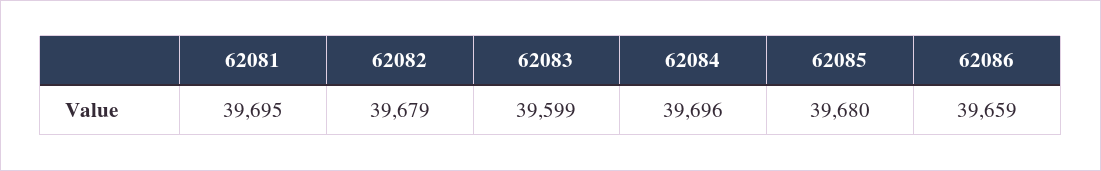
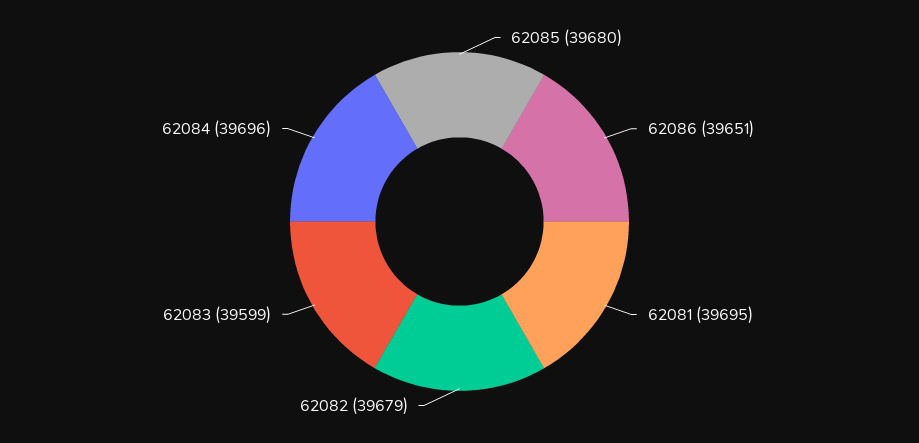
  {
    "62081": 39695,
    "62082": 39679,
    "62083": 39599,
    "62084": 39696,
    "62085": 39680,
-   "62086": 39659
+   "62086": 39651
  }

